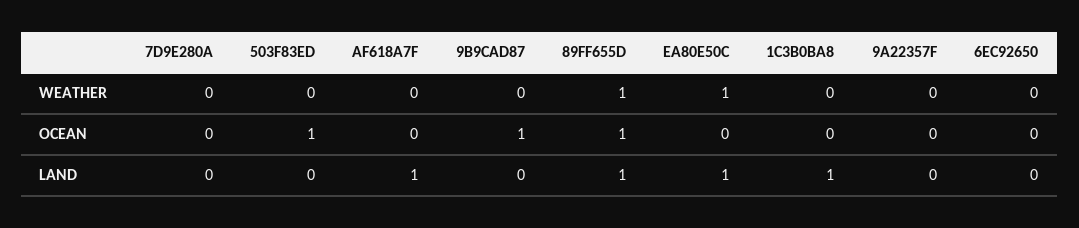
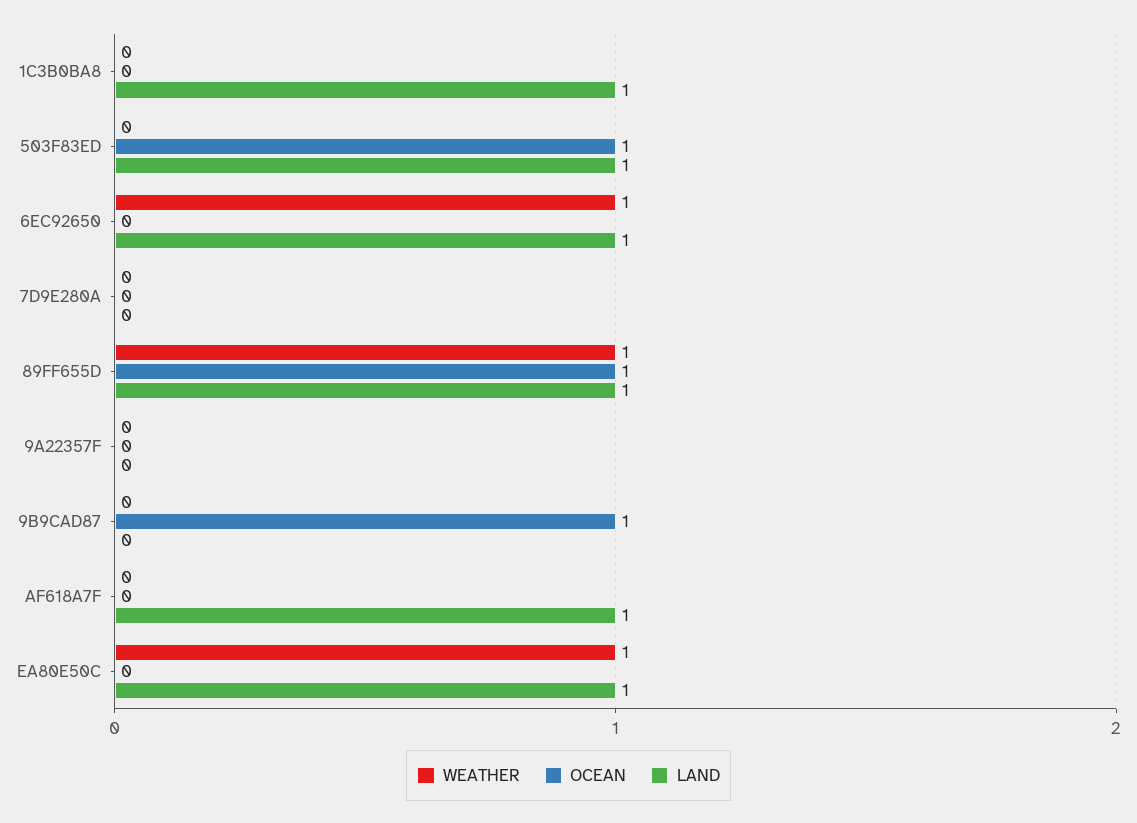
  {
    "WEATHER": {
      "7D9E280A": 0,
      "503F83ED": 0,
      "AF618A7F": 0,
      "9B9CAD87": 0,
      "89FF655D": 1,
      "EA80E50C": 1,
      "1C3B0BA8": 0,
      "9A22357F": 0,
-     "6EC92650": 0
+     "6EC92650": 1
    },
    "OCEAN": {
      "7D9E280A": 0,
      "503F83ED": 1,
      "AF618A7F": 0,
      "9B9CAD87": 1,
      "89FF655D": 1,
      "EA80E50C": 0,
      "1C3B0BA8": 0,
      "9A22357F": 0,
      "6EC92650": 0
    },
    "LAND": {
      "7D9E280A": 0,
-     "503F83ED": 0,
+     "503F83ED": 1,
      "AF618A7F": 1,
      "9B9CAD87": 0,
      "89FF655D": 1,
      "EA80E50C": 1,
      "1C3B0BA8": 1,
      "9A22357F": 0,
-     "6EC92650": 0
+     "6EC92650": 1
    }
  }

